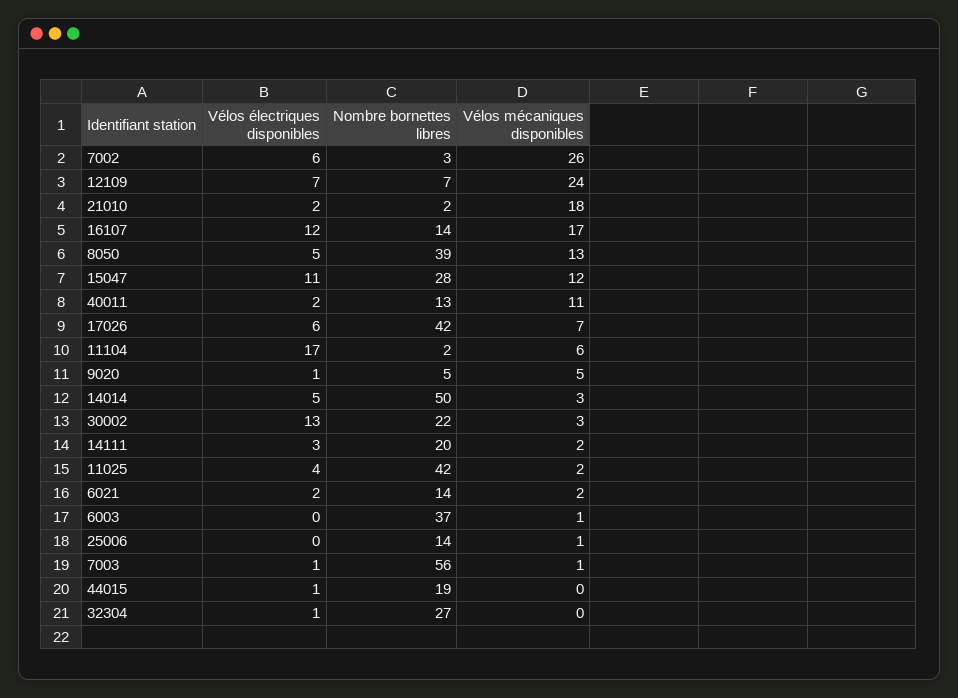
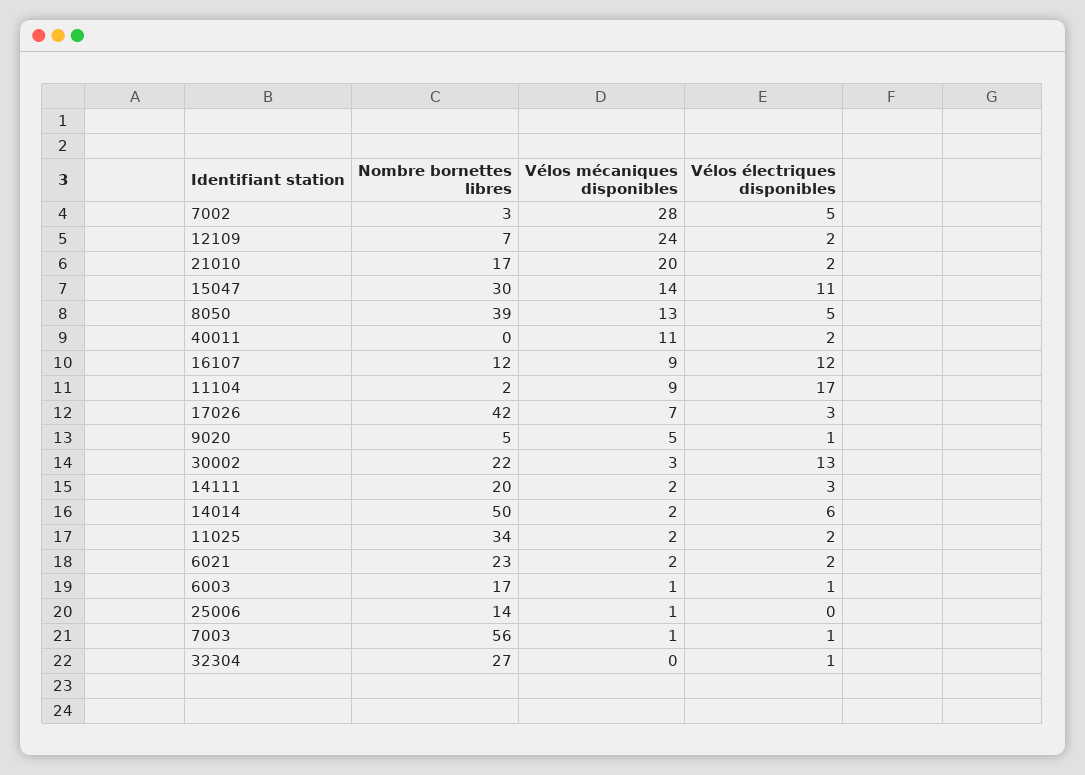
  {
    "Vélos électriques disponibles": {
-     "7002": 6,
+     "7002": 5,
-     "12109": 7,
+     "12109": 2,
      "21010": 2,
      "16107": 12,
      "8050": 5,
      "15047": 11,
      "40011": 2,
-     "17026": 6,
+     "17026": 3,
      "11104": 17,
      "9020": 1,
-     "14014": 5,
+     "14014": 6,
      "30002": 13,
      "14111": 3,
-     "11025": 4,
+     "11025": 2,
      "6021": 2,
-     "6003": 0,
+     "6003": 1,
      "25006": 0,
      "7003": 1,
-     "44015": 1,
      "32304": 1
    },
    "Nombre bornettes libres": {
      "7002": 3,
      "12109": 7,
-     "21010": 2,
+     "21010": 17,
-     "16107": 14,
+     "16107": 12,
      "8050": 39,
-     "15047": 28,
+     "15047": 30,
-     "40011": 13,
+     "40011": 0,
      "17026": 42,
      "11104": 2,
      "9020": 5,
      "14014": 50,
      "30002": 22,
      "14111": 20,
-     "11025": 42,
+     "11025": 34,
-     "6021": 14,
+     "6021": 23,
-     "6003": 37,
+     "6003": 17,
      "25006": 14,
      "7003": 56,
-     "44015": 19,
      "32304": 27
    },
    "Vélos mécaniques disponibles": {
-     "7002": 26,
+     "7002": 28,
      "12109": 24,
-     "21010": 18,
+     "21010": 20,
-     "16107": 17,
+     "16107": 9,
      "8050": 13,
-     "15047": 12,
+     "15047": 14,
      "40011": 11,
      "17026": 7,
-     "11104": 6,
+     "11104": 9,
      "9020": 5,
-     "14014": 3,
+     "14014": 2,
      "30002": 3,
      "14111": 2,
      "11025": 2,
      "6021": 2,
      "6003": 1,
      "25006": 1,
      "7003": 1,
-     "44015": 0,
      "32304": 0
    }
  }

